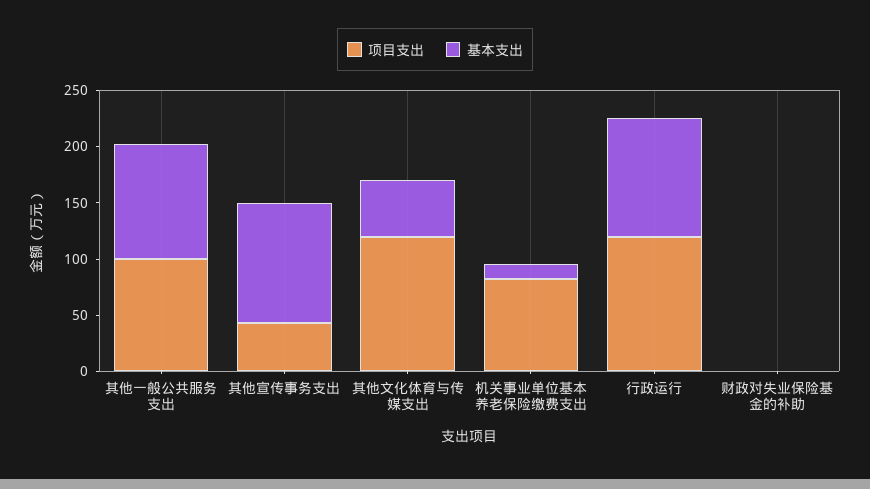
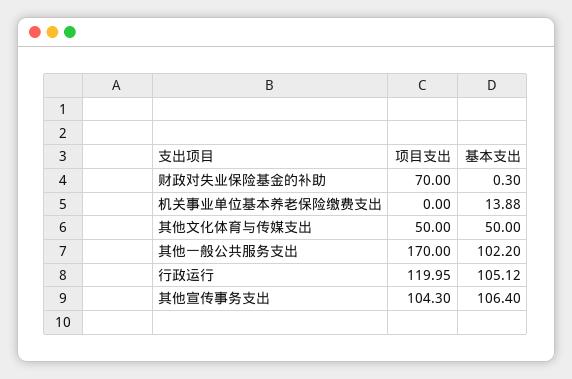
  {
    "项目支出": {
-     "其他一般公共服务支出": 100,
+     "其他一般公共服务支出": 170,
-     "其他宣传事务支出": 40,
+     "其他宣传事务支出": 104.3,
-     "其他文化体育与传媒支出": 120,
+     "其他文化体育与传媒支出": 50,
-     "机关事业单位基本养老保险缴费支出": 80,
+     "机关事业单位基本养老保险缴费支出": 0,
      "行政运行": 119.95,
-     "财政对失业保险基金的补助": 0
+     "财政对失业保险基金的补助": 70
    },
    "基本支出": {
      "其他一般公共服务支出": 102.2,
      "其他宣传事务支出": 106.4,
      "其他文化体育与传媒支出": 50,
      "机关事业单位基本养老保险缴费支出": 13.88,
      "行政运行": 105.12,
      "财政对失业保险基金的补助": 0.3
    }
  }

